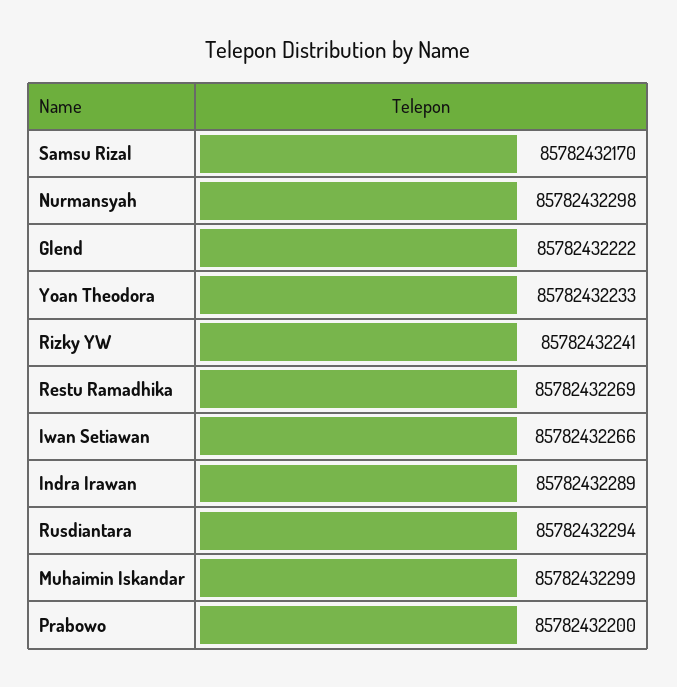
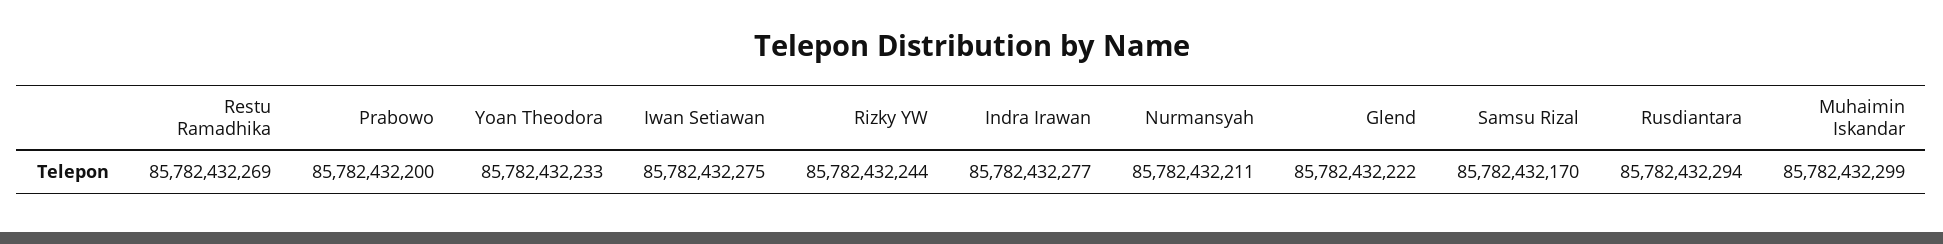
  {
    "Samsu Rizal": 85782432170,
-   "Nurmansyah": 85782432298,
+   "Nurmansyah": 85782432211,
    "Glend": 85782432222,
    "Yoan Theodora": 85782432233,
-   "Rizky YW": 85782432241,
+   "Rizky YW": 85782432244,
    "Restu Ramadhika": 85782432269,
-   "Iwan Setiawan": 85782432266,
+   "Iwan Setiawan": 85782432275,
-   "Indra Irawan": 85782432289,
+   "Indra Irawan": 85782432277,
    "Rusdiantara": 85782432294,
    "Muhaimin Iskandar": 85782432299,
    "Prabowo": 85782432200
  }

